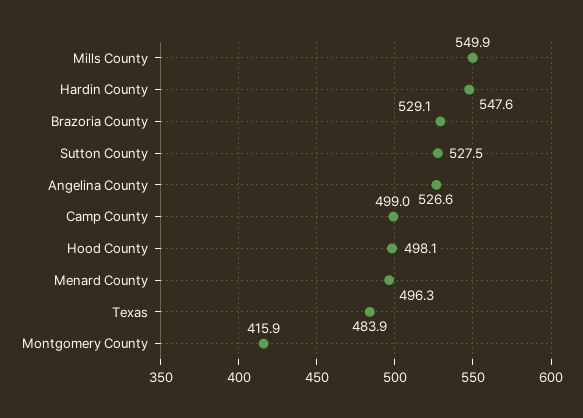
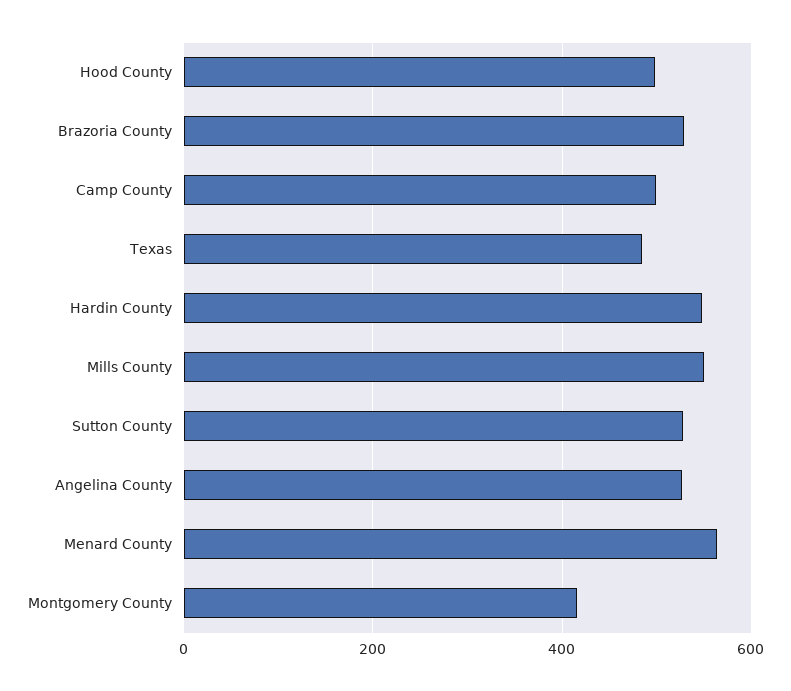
  {
    "Mills County": 549.9,
    "Hardin County": 547.6,
    "Brazoria County": 529.1,
    "Sutton County": 527.5,
    "Angelina County": 526.6,
    "Camp County": 499,
    "Hood County": 498.1,
-   "Menard County": 496.3,
+   "Menard County": 560,
    "Texas": 483.9,
    "Montgomery County": 415.9
  }

